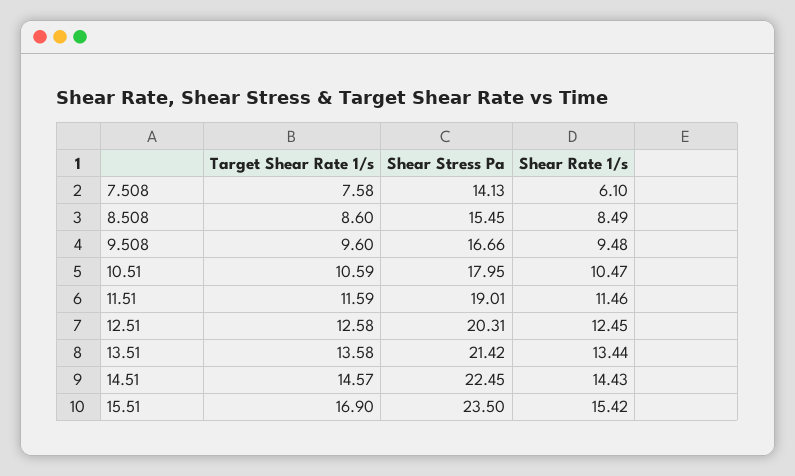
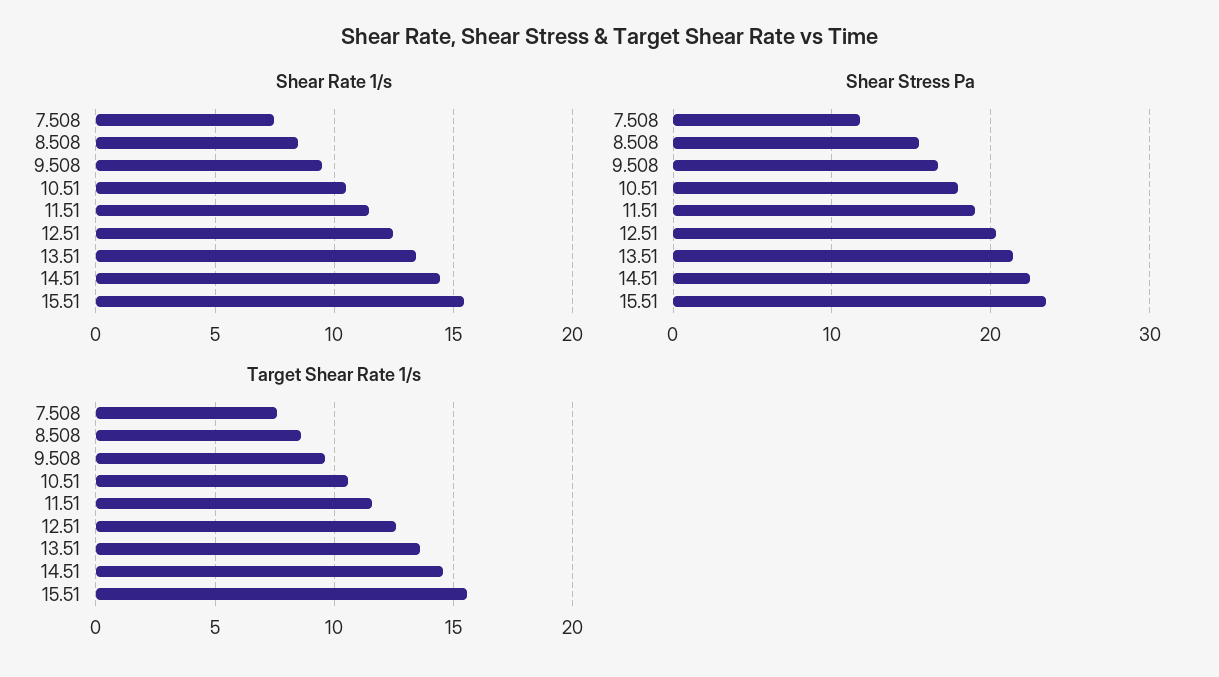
  {
    "Target Shear Rate 1/s": {
      "7.508": 7.58,
      "8.508": 8.6,
      "9.508": 9.6,
      "10.51": 10.59,
      "11.51": 11.59,
      "12.51": 12.58,
      "13.51": 13.58,
      "14.51": 14.57,
-     "15.51": 16.9
+     "15.51": 15.5
    },
    "Shear Stress Pa": {
-     "7.508": 14.13,
+     "7.508": 12,
      "8.508": 15.45,
      "9.508": 16.66,
      "10.51": 17.95,
      "11.51": 19.01,
      "12.51": 20.31,
      "13.51": 21.42,
      "14.51": 22.45,
      "15.51": 23.5
    },
    "Shear Rate 1/s": {
-     "7.508": 6.1,
+     "7.508": 7.5,
      "8.508": 8.49,
      "9.508": 9.48,
      "10.51": 10.47,
      "11.51": 11.46,
      "12.51": 12.45,
      "13.51": 13.44,
      "14.51": 14.43,
      "15.51": 15.42
    }
  }

